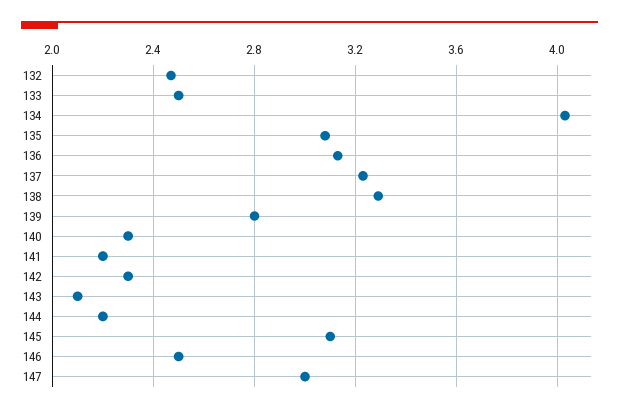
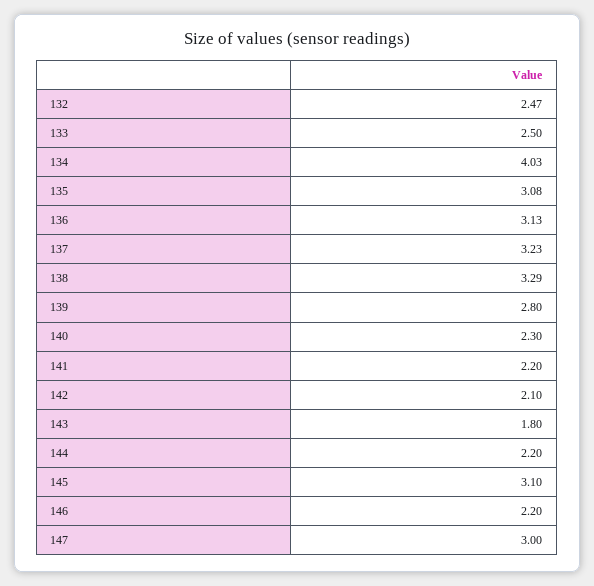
  {
    "132": 2.47,
    "133": 2.5,
    "134": 4.03,
    "135": 3.08,
    "136": 3.13,
    "137": 3.23,
    "138": 3.29,
    "139": 2.8,
    "140": 2.3,
    "141": 2.2,
-   "142": 2.3,
+   "142": 2.1,
-   "143": 2.1,
+   "143": 1.8,
    "144": 2.2,
    "145": 3.1,
-   "146": 2.5,
+   "146": 2.2,
    "147": 3
  }

